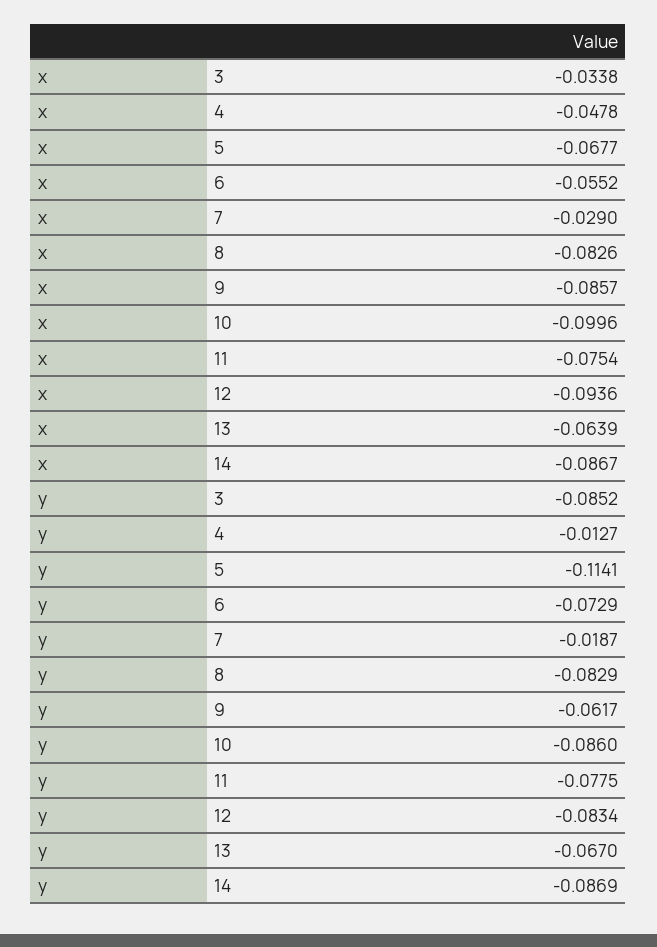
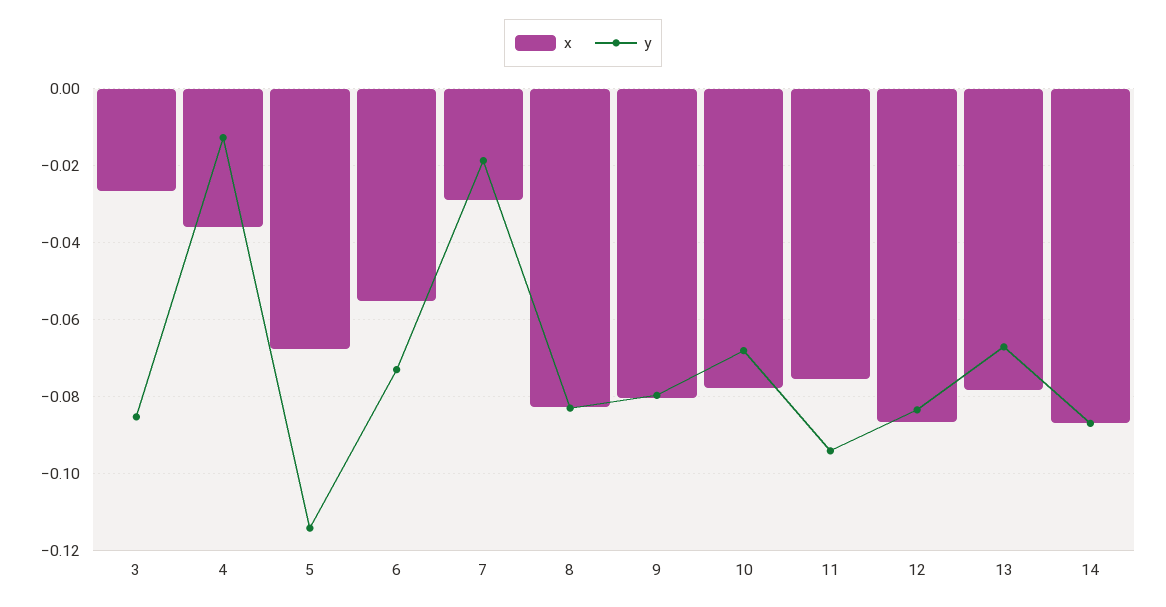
  {
    "x": {
-     "3": -0.0338,
+     "3": -0.026,
-     "4": -0.0478,
+     "4": -0.036,
      "5": -0.0677,
      "6": -0.0552,
      "7": -0.029,
      "8": -0.0826,
-     "9": -0.0857,
+     "9": -0.08,
-     "10": -0.0996,
+     "10": -0.078,
      "11": -0.0754,
-     "12": -0.0936,
+     "12": -0.086,
-     "13": -0.0639,
+     "13": -0.078,
      "14": -0.0867
    },
    "y": {
      "3": -0.0852,
      "4": -0.0127,
      "5": -0.1141,
      "6": -0.0729,
      "7": -0.0187,
      "8": -0.0829,
-     "9": -0.0617,
+     "9": -0.08,
-     "10": -0.086,
+     "10": -0.068,
-     "11": -0.0775,
+     "11": -0.094,
      "12": -0.0834,
      "13": -0.067,
      "14": -0.0869
    }
  }

